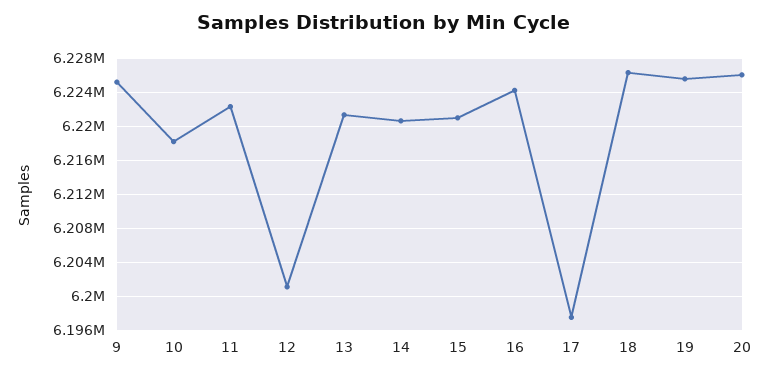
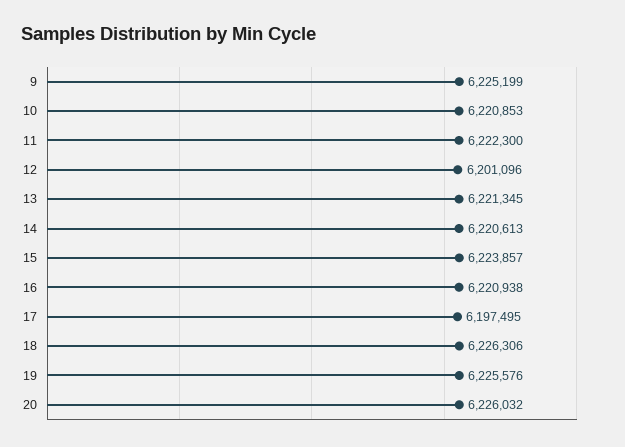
  {
    "9": 6225199,
-   "10": 6218000,
+   "10": 6220853,
    "11": 6222300,
    "12": 6201096,
    "13": 6221345,
    "14": 6220613,
-   "15": 6221000,
+   "15": 6223857,
-   "16": 6224000,
+   "16": 6220938,
    "17": 6197495,
    "18": 6226306,
    "19": 6225576,
    "20": 6226032
  }

